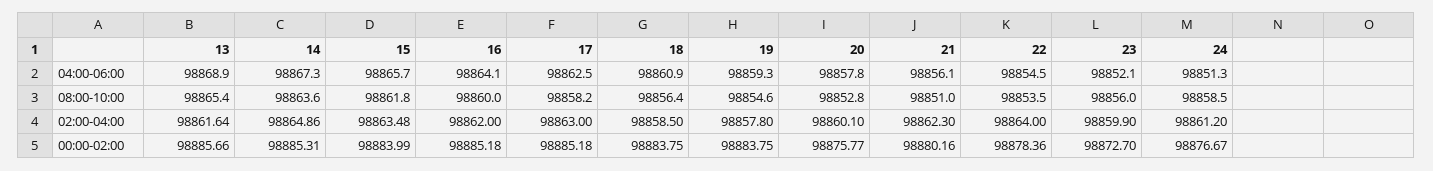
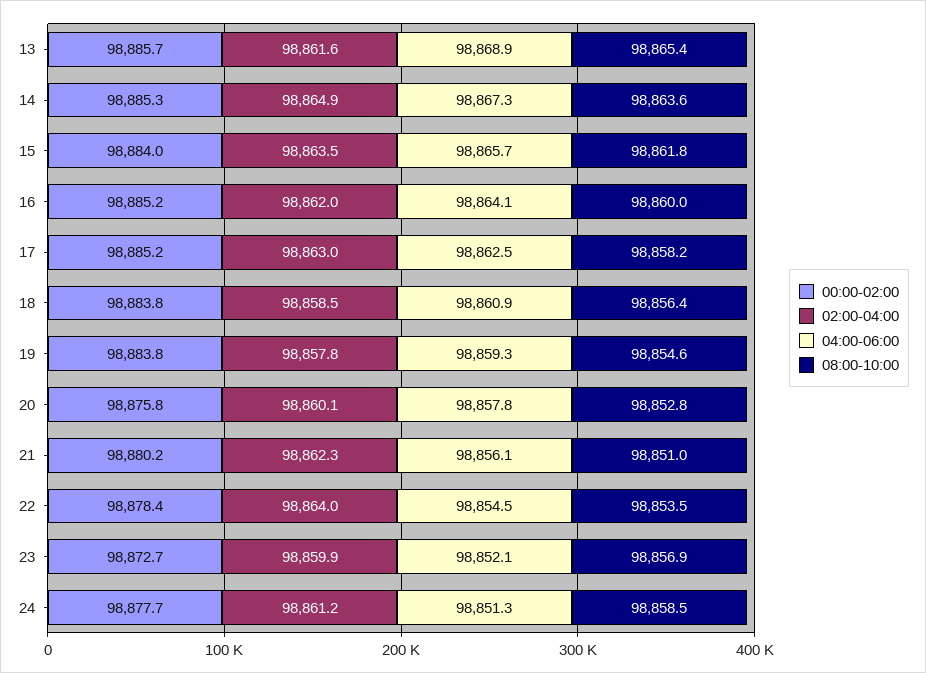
  {
    "04:00-06:00": {
      "13": 98868.9,
      "14": 98867.3,
      "15": 98865.7,
      "16": 98864.1,
      "17": 98862.5,
      "18": 98860.9,
      "19": 98859.3,
      "20": 98857.8,
      "21": 98856.1,
      "22": 98854.5,
      "23": 98852.1,
      "24": 98851.3
    },
    "08:00-10:00": {
      "13": 98865.4,
      "14": 98863.6,
      "15": 98861.8,
      "16": 98860,
      "17": 98858.2,
      "18": 98856.4,
      "19": 98854.6,
      "20": 98852.8,
      "21": 98851,
      "22": 98853.5,
-     "23": 98856,
+     "23": 98856.9,
      "24": 98858.5
    },
    "02:00-04:00": {
      "13": 98861.64,
      "14": 98864.86,
      "15": 98863.48,
      "16": 98862,
      "17": 98863,
      "18": 98858.5,
      "19": 98857.8,
      "20": 98860.1,
      "21": 98862.3,
      "22": 98864,
      "23": 98859.9,
      "24": 98861.2
    },
    "00:00-02:00": {
      "13": 98885.66,
      "14": 98885.31,
      "15": 98883.99,
      "16": 98885.18,
      "17": 98885.18,
      "18": 98883.75,
      "19": 98883.75,
      "20": 98875.77,
      "21": 98880.16,
      "22": 98878.36,
      "23": 98872.7,
-     "24": 98876.67
+     "24": 98877.7
    }
  }

